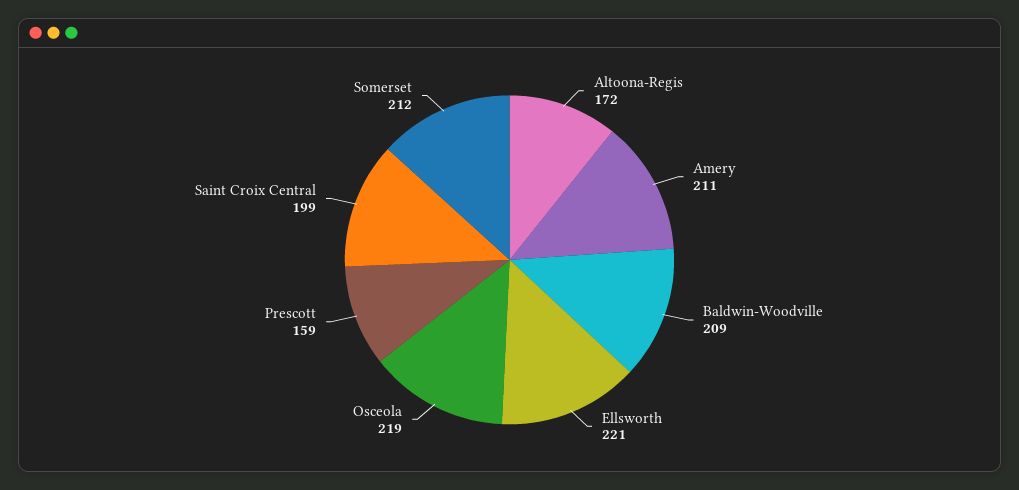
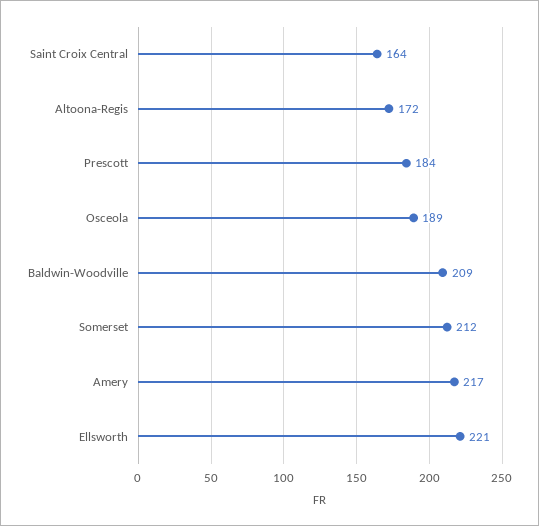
  {
    "Altoona-Regis": 172,
-   "Amery": 211,
+   "Amery": 217,
    "Baldwin-Woodville": 209,
    "Ellsworth": 221,
-   "Osceola": 219,
+   "Osceola": 189,
-   "Prescott": 159,
+   "Prescott": 184,
-   "Saint Croix Central": 199,
+   "Saint Croix Central": 164,
    "Somerset": 212
  }

